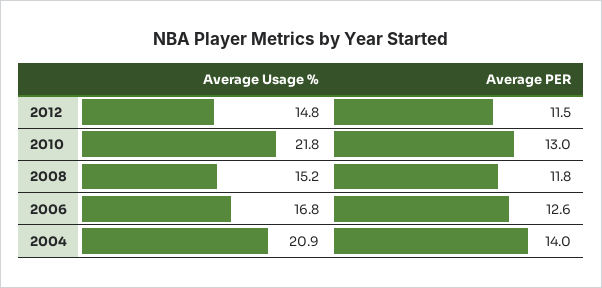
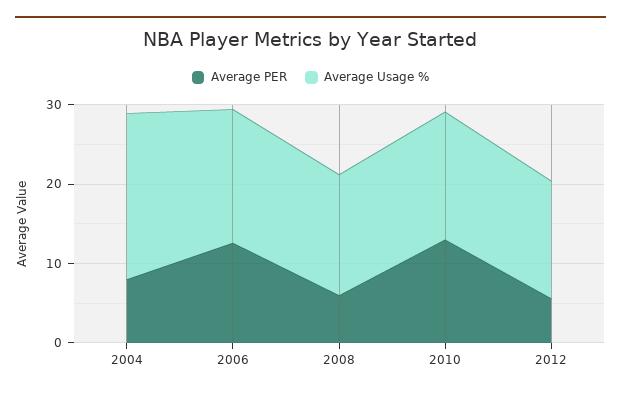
  {
    "Average Usage %": {
      "2012": 14.8,
-     "2010": 21.8,
+     "2010": 16,
      "2008": 15.2,
      "2006": 16.8,
      "2004": 20.9
    },
    "Average PER": {
-     "2012": 11.5,
+     "2012": 6,
      "2010": 13,
-     "2008": 11.8,
+     "2008": 6,
      "2006": 12.6,
-     "2004": 14
+     "2004": 8
    }
  }

